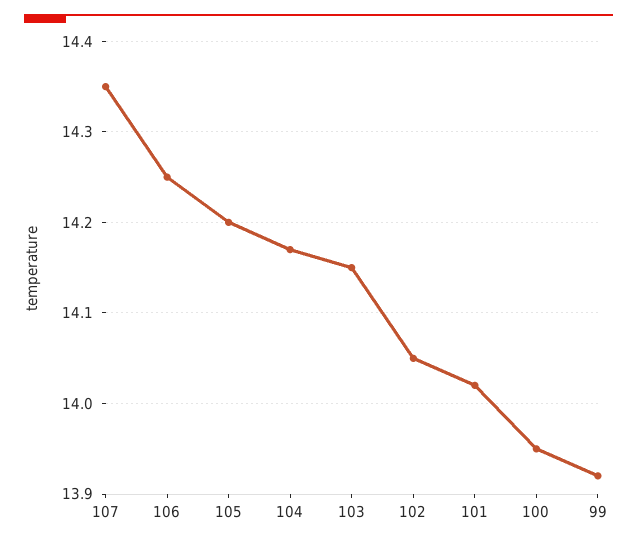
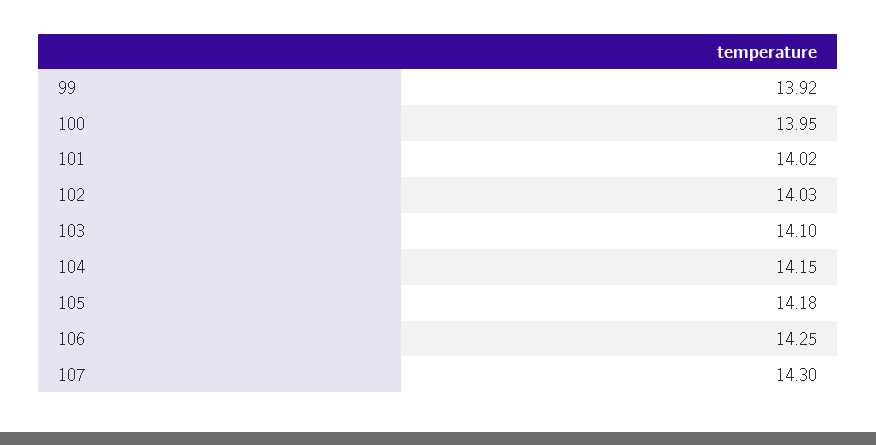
  {
-   "107": 14.35,
+   "107": 14.3,
    "106": 14.25,
-   "105": 14.2,
+   "105": 14.18,
-   "104": 14.17,
+   "104": 14.15,
-   "103": 14.15,
+   "103": 14.1,
-   "102": 14.05,
+   "102": 14.03,
    "101": 14.02,
    "100": 13.95,
    "99": 13.92
  }

